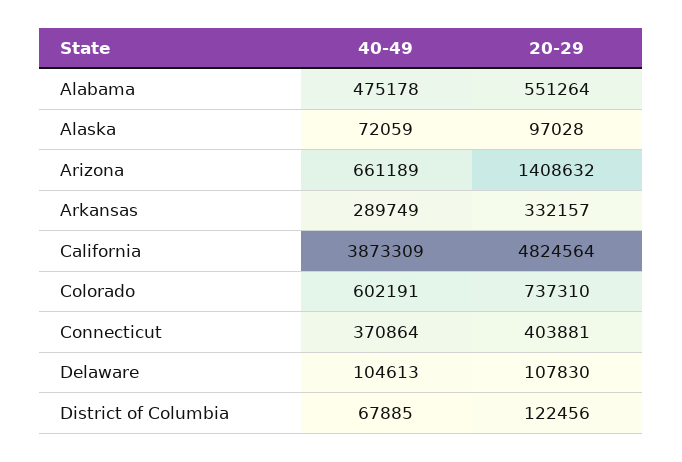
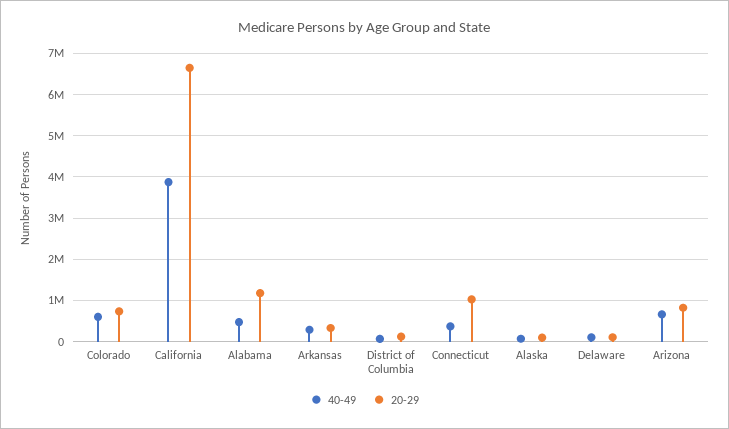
  {
    "40-49": {
      "Alabama": 475178,
      "Alaska": 72059,
      "Arizona": 661189,
      "Arkansas": 289749,
      "California": 3873309,
      "Colorado": 602191,
      "Connecticut": 370864,
      "Delaware": 104613,
      "District of Columbia": 67885
    },
    "20-29": {
-     "Alabama": 551264,
+     "Alabama": 1200000,
      "Alaska": 97028,
-     "Arizona": 1408632,
+     "Arizona": 800000,
      "Arkansas": 332157,
-     "California": 4824564,
+     "California": 6600000,
      "Colorado": 737310,
-     "Connecticut": 403881,
+     "Connecticut": 1000000,
      "Delaware": 107830,
      "District of Columbia": 122456
    }
  }

